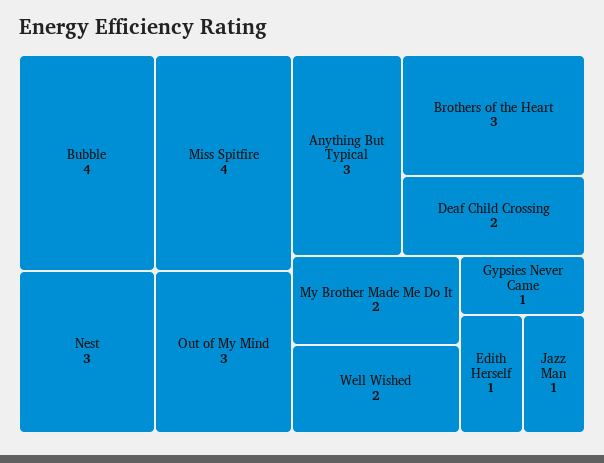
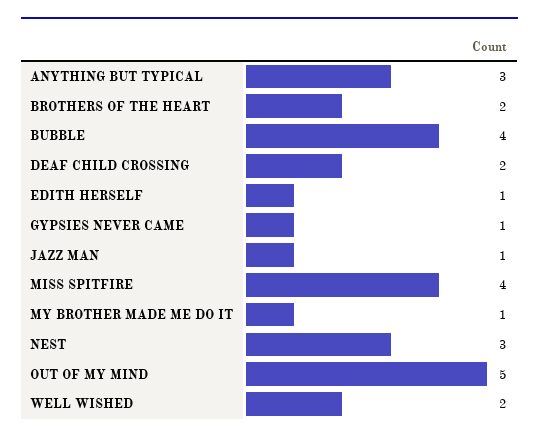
  {
    "Bubble": 4,
    "Miss Spitfire": 4,
    "Nest": 3,
-   "Out of My Mind": 3,
+   "Out of My Mind": 5,
    "Anything But Typical": 3,
-   "Brothers of the Heart": 3,
+   "Brothers of the Heart": 2,
    "Deaf Child Crossing": 2,
-   "My Brother Made Me Do It": 2,
+   "My Brother Made Me Do It": 1,
    "Well Wished": 2,
    "Gypsies Never Came": 1,
    "Edith Herself": 1,
    "Jazz Man": 1
  }

